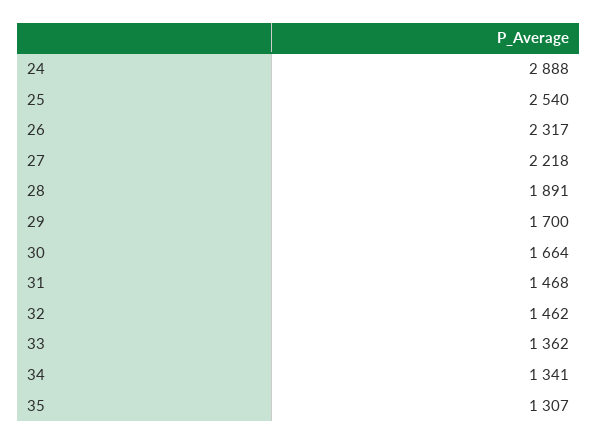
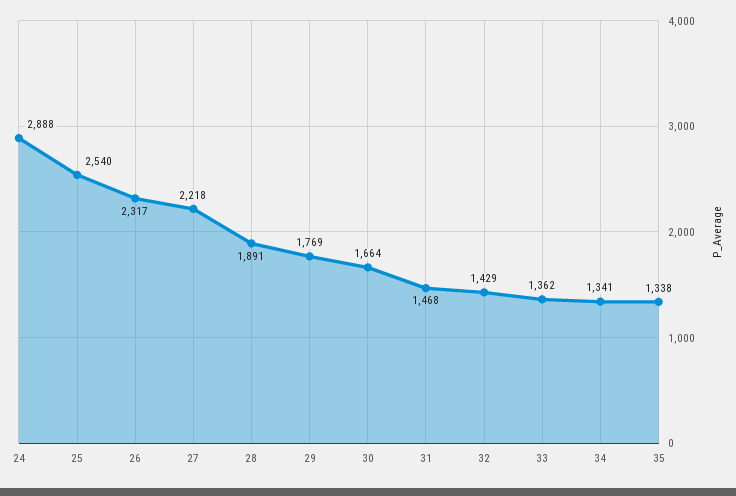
  {
    "24": 2888,
    "25": 2540,
    "26": 2317,
    "27": 2218,
    "28": 1891,
-   "29": 1700,
+   "29": 1769,
    "30": 1664,
    "31": 1468,
-   "32": 1462,
+   "32": 1429,
    "33": 1362,
    "34": 1341,
-   "35": 1307
+   "35": 1338
  }

